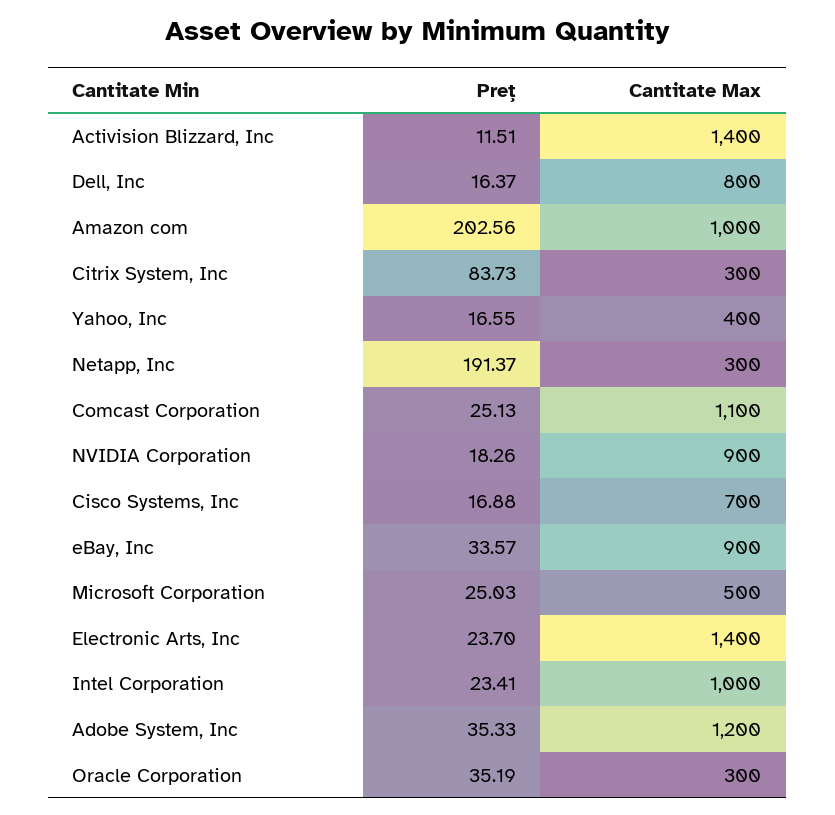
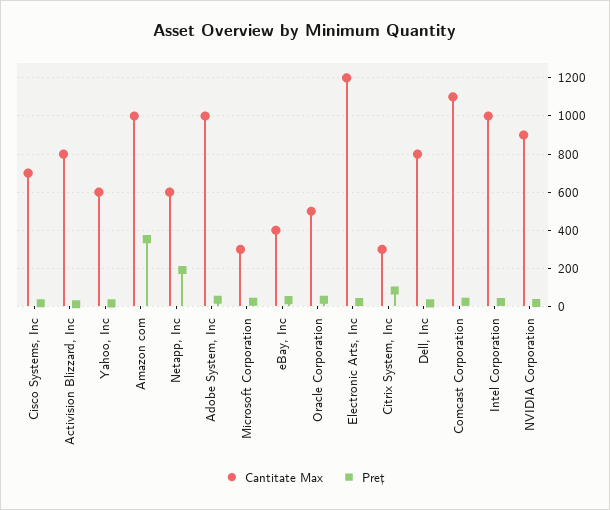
  {
    "Preț": {
      "Activision Blizzard, Inc": 11.51,
      "Dell, Inc": 16.37,
-     "Amazon com": 202.56,
+     "Amazon com": 350,
      "Citrix System, Inc": 83.73,
      "Yahoo, Inc": 16.55,
      "Netapp, Inc": 191.37,
      "Comcast Corporation": 25.13,
      "NVIDIA Corporation": 18.26,
      "Cisco Systems, Inc": 16.88,
      "eBay, Inc": 33.57,
      "Microsoft Corporation": 25.03,
      "Electronic Arts, Inc": 23.7,
      "Intel Corporation": 23.41,
      "Adobe System, Inc": 35.33,
      "Oracle Corporation": 35.19
    },
    "Cantitate Max": {
-     "Activision Blizzard, Inc": 1400,
+     "Activision Blizzard, Inc": 800,
      "Dell, Inc": 800,
      "Amazon com": 1000,
      "Citrix System, Inc": 300,
-     "Yahoo, Inc": 400,
+     "Yahoo, Inc": 600,
-     "Netapp, Inc": 300,
+     "Netapp, Inc": 600,
      "Comcast Corporation": 1100,
      "NVIDIA Corporation": 900,
      "Cisco Systems, Inc": 700,
-     "eBay, Inc": 900,
+     "eBay, Inc": 400,
-     "Microsoft Corporation": 500,
+     "Microsoft Corporation": 300,
-     "Electronic Arts, Inc": 1400,
+     "Electronic Arts, Inc": 1200,
      "Intel Corporation": 1000,
-     "Adobe System, Inc": 1200,
+     "Adobe System, Inc": 1000,
-     "Oracle Corporation": 300
+     "Oracle Corporation": 500
    }
  }

